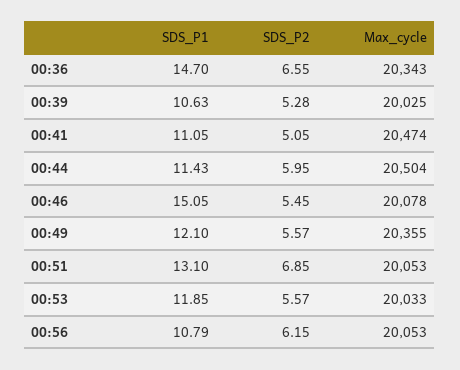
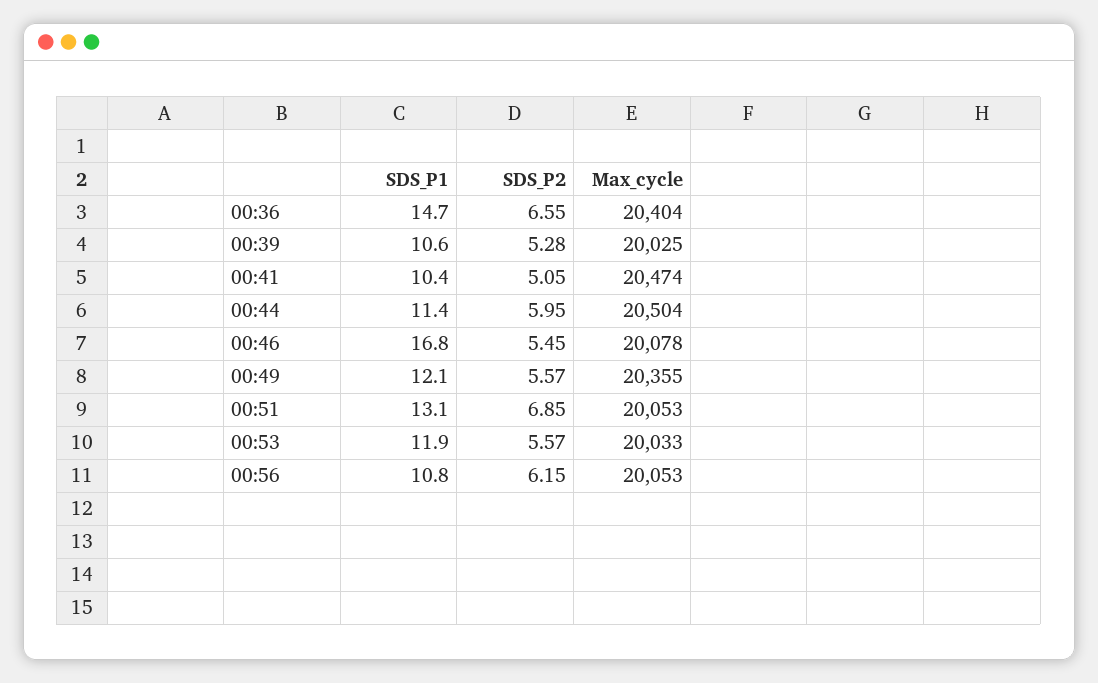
  {
    "SDS_P1": {
      "00:36": 14.7,
      "00:39": 10.63,
-     "00:41": 11.05,
+     "00:41": 10.4,
      "00:44": 11.43,
-     "00:46": 15.05,
+     "00:46": 16.8,
      "00:49": 12.1,
      "00:51": 13.1,
      "00:53": 11.85,
      "00:56": 10.79
    },
    "SDS_P2": {
      "00:36": 6.55,
      "00:39": 5.28,
      "00:41": 5.05,
      "00:44": 5.95,
      "00:46": 5.45,
      "00:49": 5.57,
      "00:51": 6.85,
      "00:53": 5.57,
      "00:56": 6.15
    },
    "Max_cycle": {
-     "00:36": 20343,
+     "00:36": 20404,
      "00:39": 20025,
      "00:41": 20474,
      "00:44": 20504,
      "00:46": 20078,
      "00:49": 20355,
      "00:51": 20053,
      "00:53": 20033,
      "00:56": 20053
    }
  }

